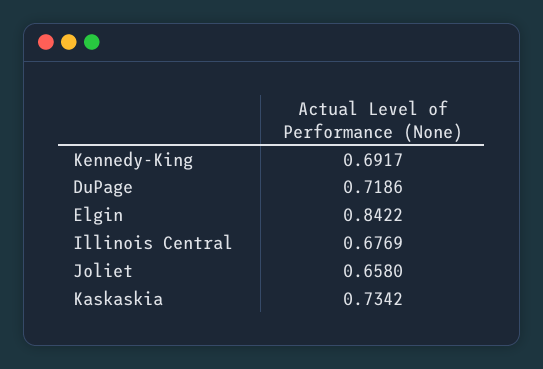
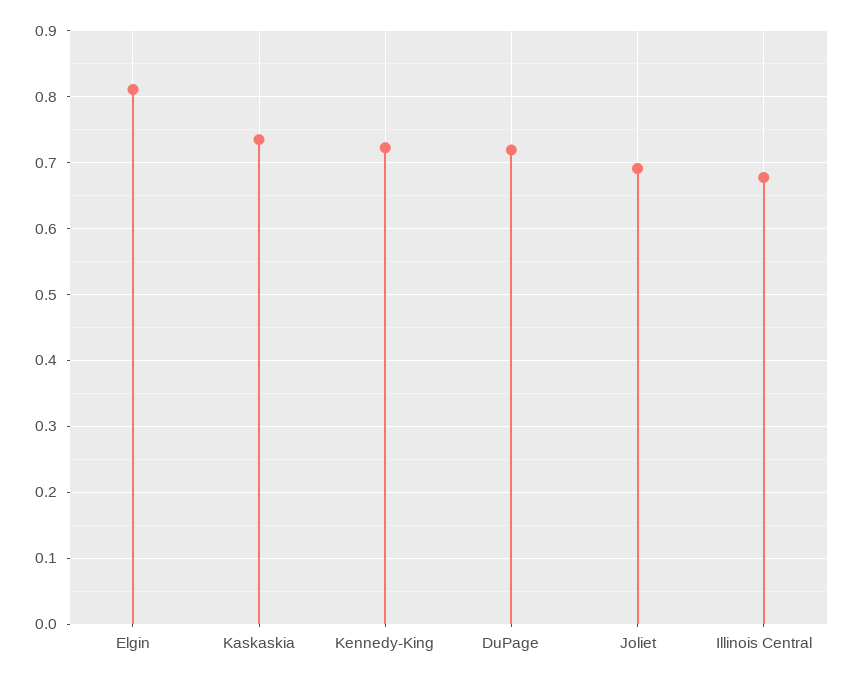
  {
-   "Kennedy-King": 0.6917,
+   "Kennedy-King": 0.72,
    "DuPage": 0.7186,
-   "Elgin": 0.8422,
+   "Elgin": 0.81,
    "Illinois Central": 0.6769,
-   "Joliet": 0.658,
+   "Joliet": 0.69,
    "Kaskaskia": 0.7342
  }

